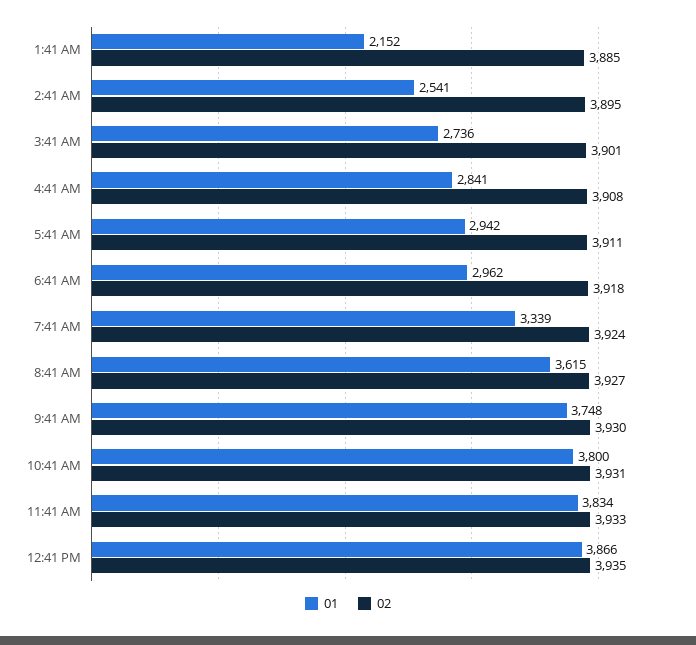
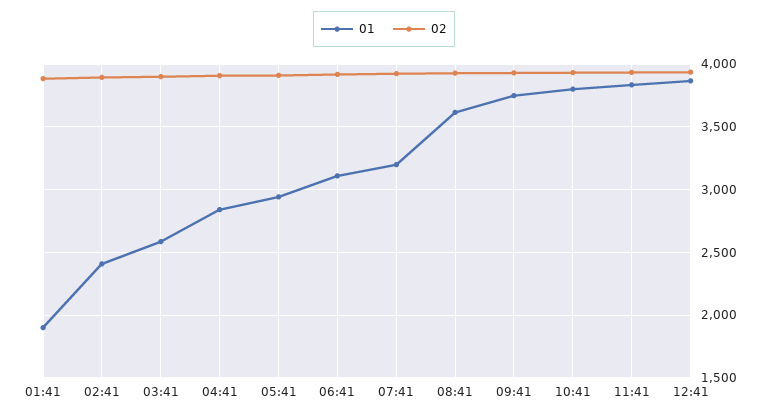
  {
    "01": {
-     "1:41 AM": 2152,
+     "1:41 AM": 1900,
-     "2:41 AM": 2541,
+     "2:41 AM": 2400,
-     "3:41 AM": 2736,
+     "3:41 AM": 2600,
      "4:41 AM": 2841,
      "5:41 AM": 2942,
-     "6:41 AM": 2962,
+     "6:41 AM": 3100,
-     "7:41 AM": 3339,
+     "7:41 AM": 3200,
      "8:41 AM": 3615,
      "9:41 AM": 3748,
      "10:41 AM": 3800,
      "11:41 AM": 3834,
      "12:41 PM": 3866
    },
    "02": {
      "1:41 AM": 3885,
      "2:41 AM": 3895,
      "3:41 AM": 3901,
      "4:41 AM": 3908,
      "5:41 AM": 3911,
      "6:41 AM": 3918,
      "7:41 AM": 3924,
      "8:41 AM": 3927,
      "9:41 AM": 3930,
      "10:41 AM": 3931,
      "11:41 AM": 3933,
      "12:41 PM": 3935
    }
  }

